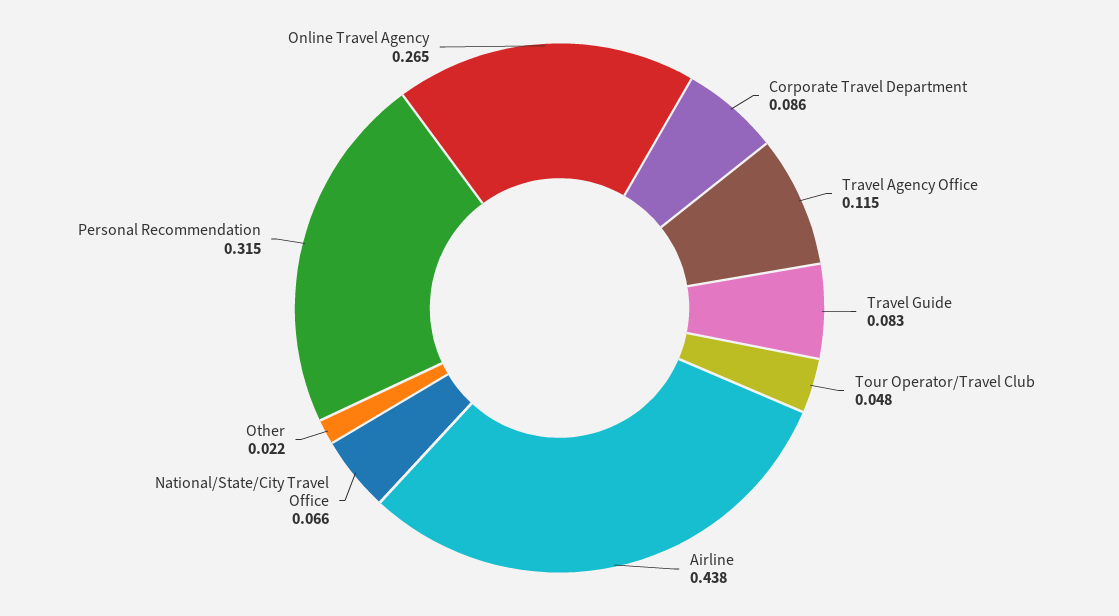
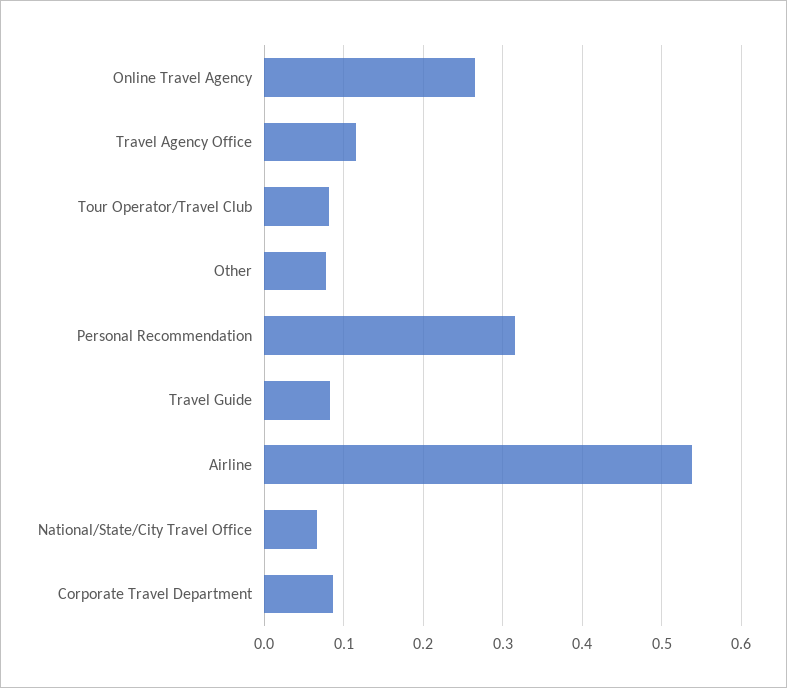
  {
    "Corporate Travel Department": 0.086,
    "Travel Agency Office": 0.115,
    "Travel Guide": 0.083,
-   "Tour Operator/Travel Club": 0.048,
+   "Tour Operator/Travel Club": 0.08,
-   "Airline": 0.438,
+   "Airline": 0.54,
    "National/State/City Travel Office": 0.066,
-   "Other": 0.022,
+   "Other": 0.08,
    "Personal Recommendation": 0.315,
    "Online Travel Agency": 0.265
  }

